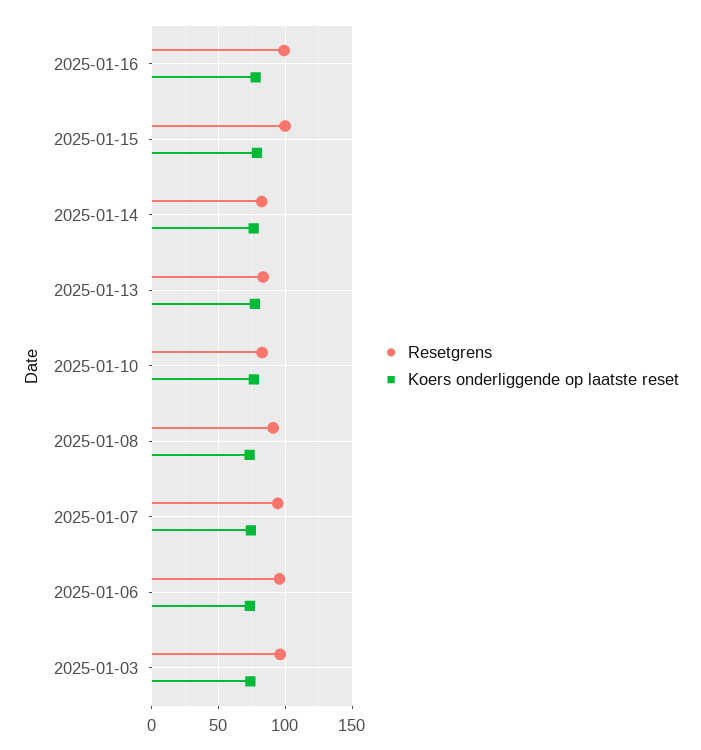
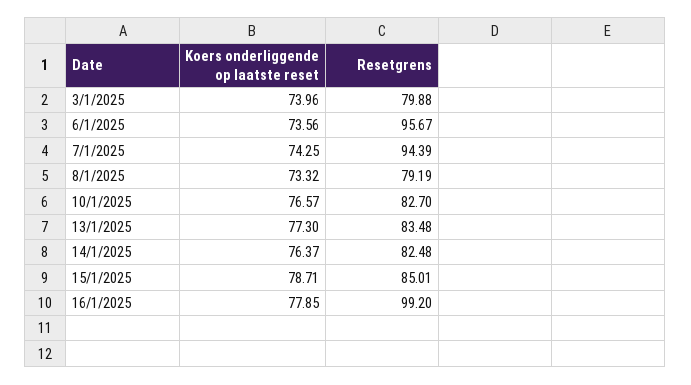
  {
    "Resetgrens": {
      "2025-01-16": 99.2,
-     "2025-01-15": 100,
+     "2025-01-15": 85.01,
      "2025-01-14": 82.48,
      "2025-01-13": 83.48,
      "2025-01-10": 82.7,
-     "2025-01-08": 90,
+     "2025-01-08": 79.19,
      "2025-01-07": 94.39,
      "2025-01-06": 95.67,
-     "2025-01-03": 95
+     "2025-01-03": 79.88
    },
    "Koers onderliggende op laatste reset": {
      "2025-01-16": 77.85,
      "2025-01-15": 78.71,
      "2025-01-14": 76.37,
      "2025-01-13": 77.3,
      "2025-01-10": 76.57,
      "2025-01-08": 73.32,
      "2025-01-07": 74.25,
      "2025-01-06": 73.56,
      "2025-01-03": 73.96
    }
  }

